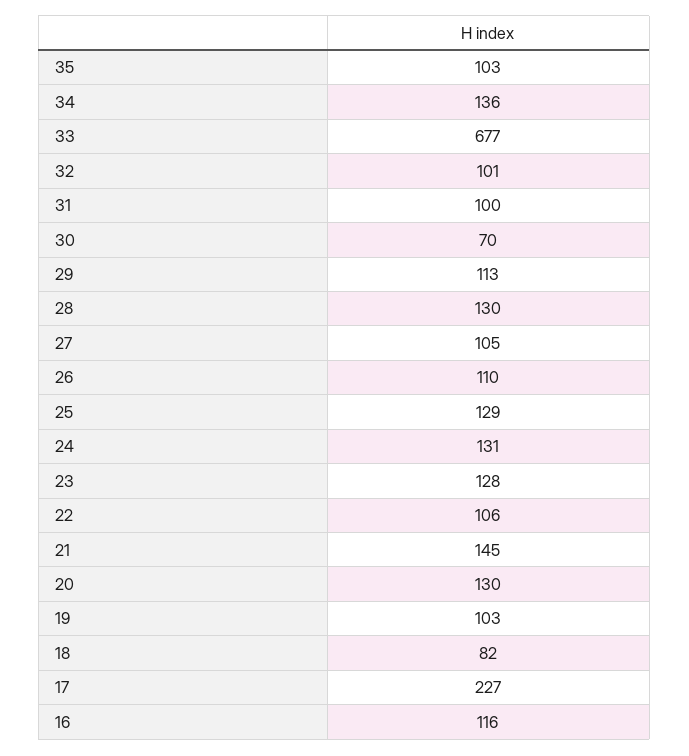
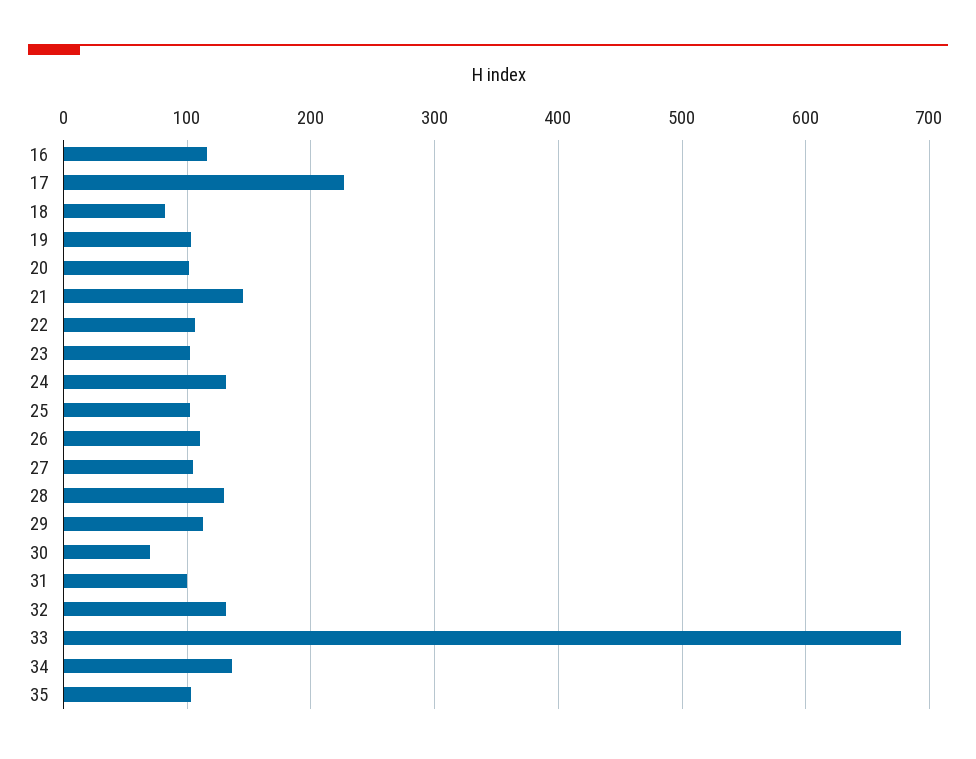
  {
    "35": 103,
    "34": 136,
    "33": 677,
-   "32": 101,
+   "32": 130,
    "31": 100,
    "30": 70,
    "29": 113,
    "28": 130,
    "27": 105,
    "26": 110,
-   "25": 129,
+   "25": 100,
    "24": 131,
-   "23": 128,
+   "23": 100,
    "22": 106,
    "21": 145,
-   "20": 130,
+   "20": 100,
    "19": 103,
    "18": 82,
    "17": 227,
    "16": 116
  }

